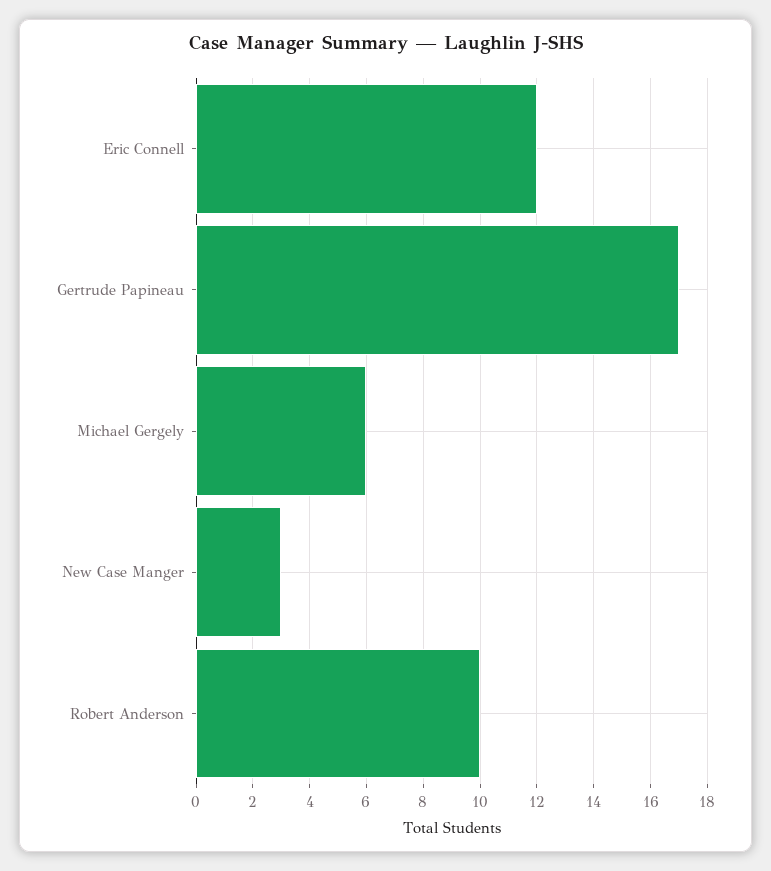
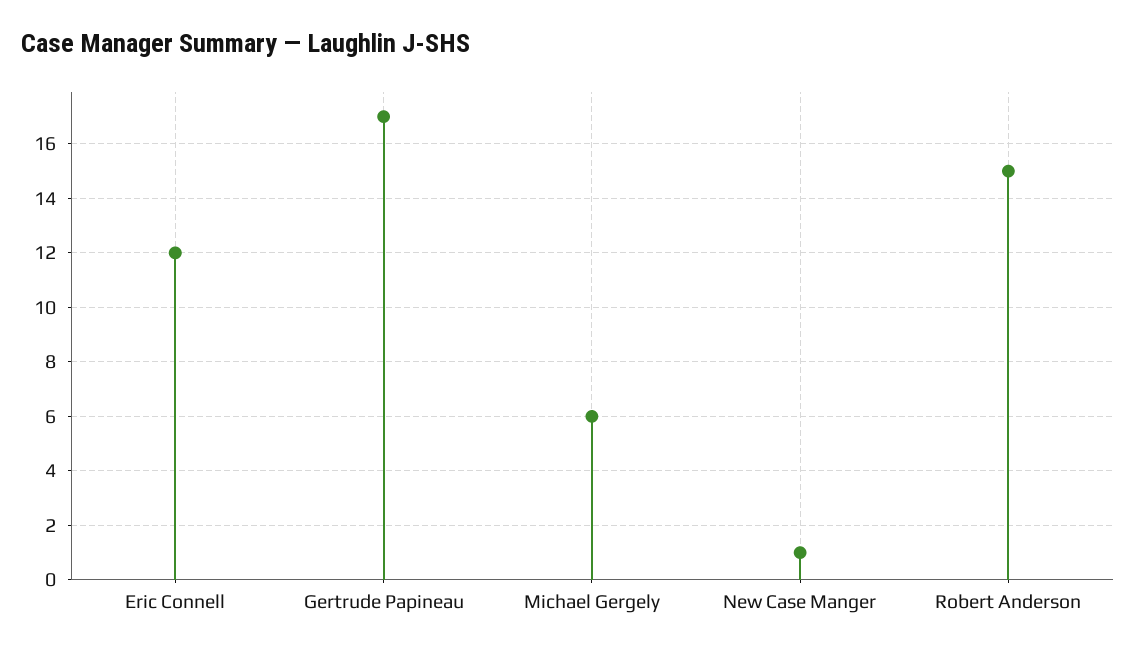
  {
    "Eric Connell": 12,
    "Gertrude Papineau": 17,
    "Michael Gergely": 6,
-   "New Case Manger": 3,
+   "New Case Manger": 1,
-   "Robert Anderson": 10
+   "Robert Anderson": 15
  }

